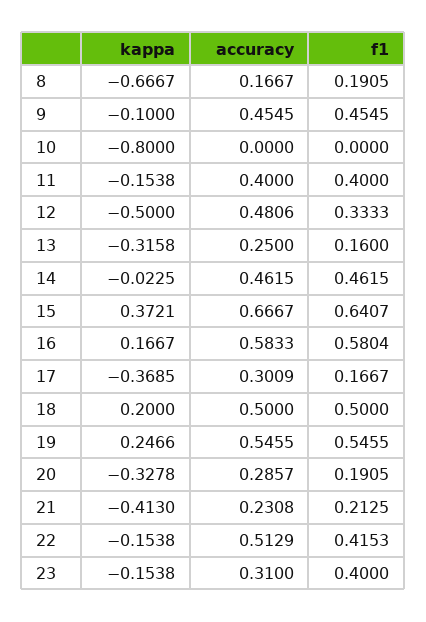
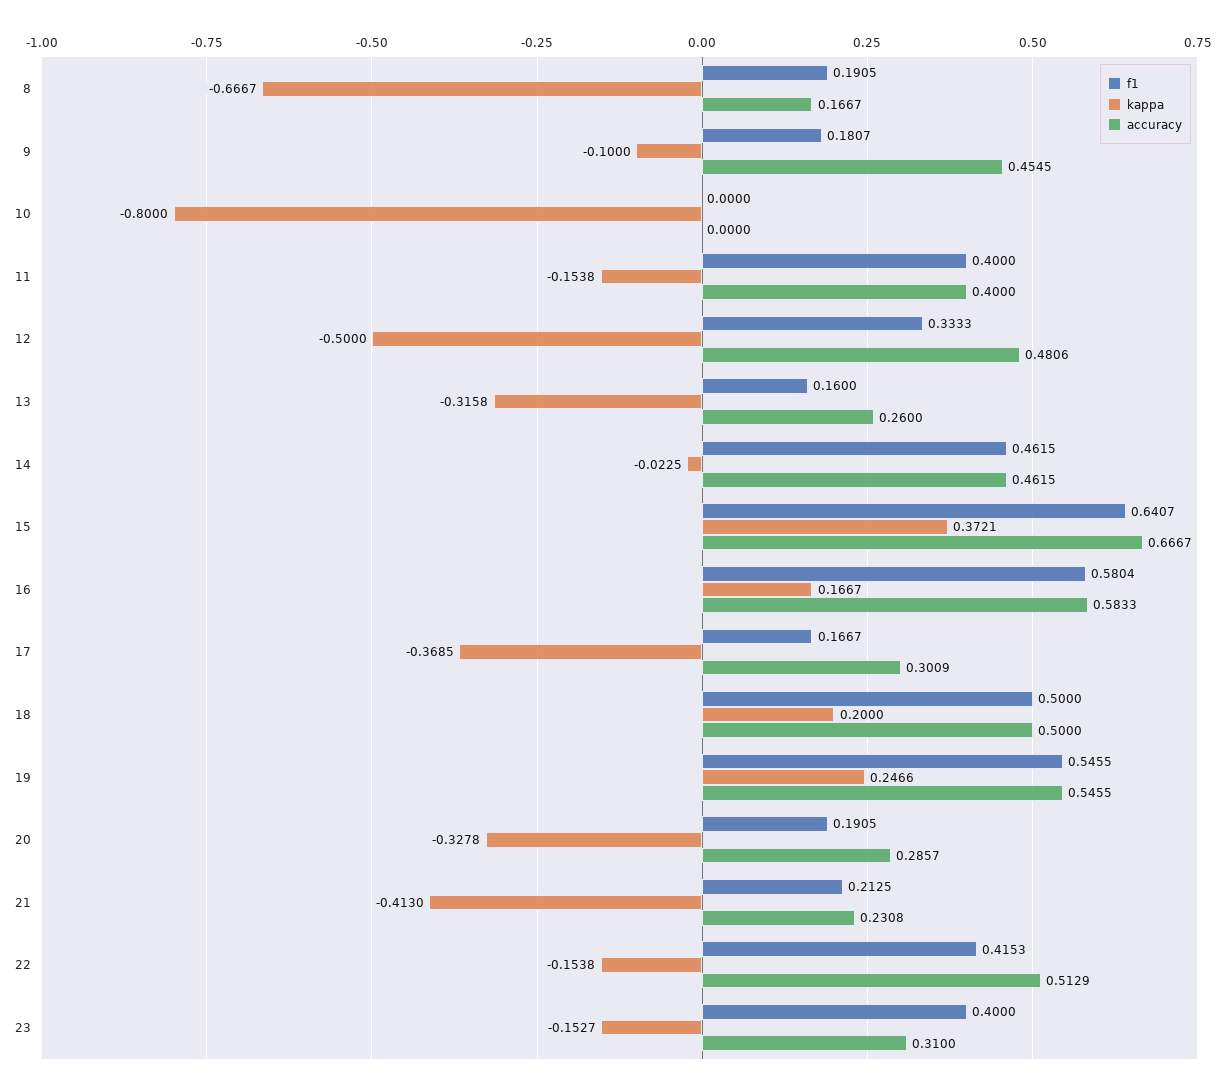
  {
    "kappa": {
      "8": -0.6667,
      "9": -0.1,
      "10": -0.8,
      "11": -0.1538,
      "12": -0.5,
      "13": -0.3158,
      "14": -0.0225,
      "15": 0.3721,
      "16": 0.1667,
      "17": -0.3685,
      "18": 0.2,
      "19": 0.2466,
      "20": -0.3278,
      "21": -0.413,
      "22": -0.1538,
-     "23": -0.1538
+     "23": -0.1527
    },
    "accuracy": {
      "8": 0.1667,
      "9": 0.4545,
      "10": 0,
      "11": 0.4,
      "12": 0.4806,
-     "13": 0.25,
+     "13": 0.26,
      "14": 0.4615,
      "15": 0.6667,
      "16": 0.5833,
      "17": 0.3009,
      "18": 0.5,
      "19": 0.5455,
      "20": 0.2857,
      "21": 0.2308,
      "22": 0.5129,
      "23": 0.31
    },
    "f1": {
      "8": 0.1905,
-     "9": 0.4545,
+     "9": 0.1807,
      "10": 0,
      "11": 0.4,
      "12": 0.3333,
      "13": 0.16,
      "14": 0.4615,
      "15": 0.6407,
      "16": 0.5804,
      "17": 0.1667,
      "18": 0.5,
      "19": 0.5455,
      "20": 0.1905,
      "21": 0.2125,
      "22": 0.4153,
      "23": 0.4
    }
  }

